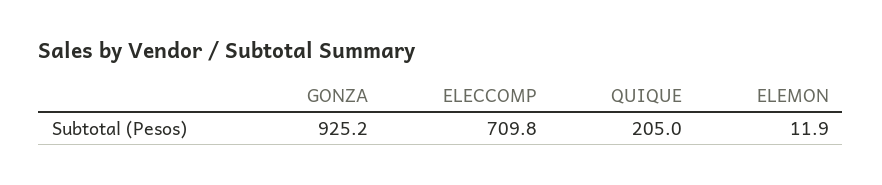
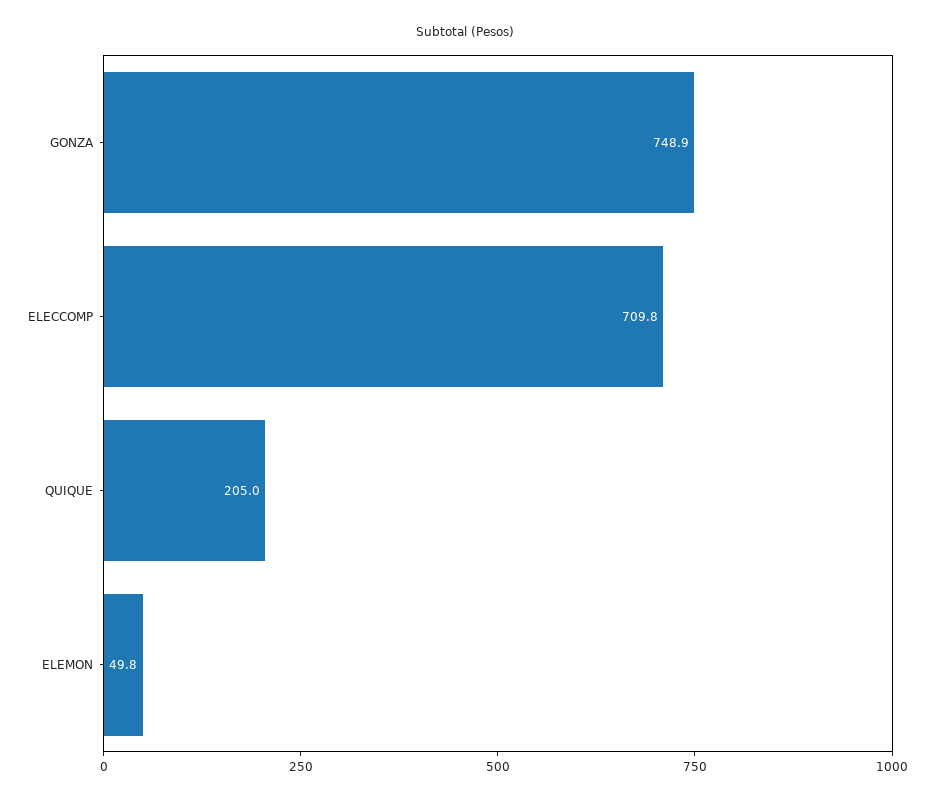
  {
-   "GONZA": 925.2,
+   "GONZA": 748.9,
    "ELECCOMP": 709.8,
    "QUIQUE": 205,
-   "ELEMON": 11.9
+   "ELEMON": 49.8
  }

